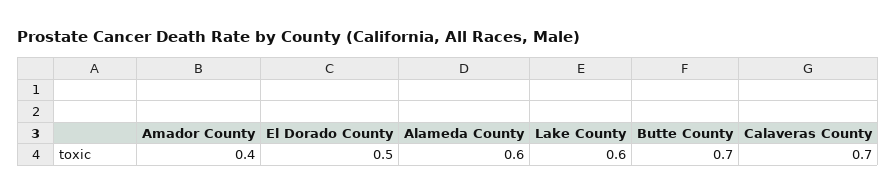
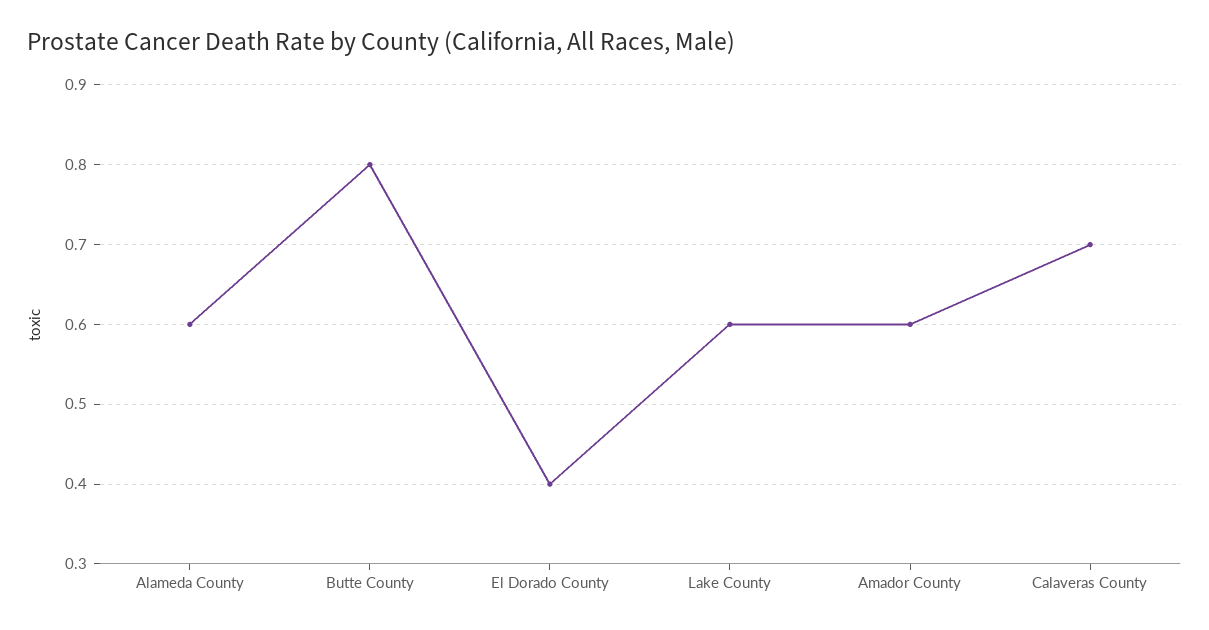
  {
-   "Amador County": 0.4,
+   "Amador County": 0.6,
-   "El Dorado County": 0.5,
+   "El Dorado County": 0.4,
    "Alameda County": 0.6,
    "Lake County": 0.6,
-   "Butte County": 0.7,
+   "Butte County": 0.8,
    "Calaveras County": 0.7
  }

